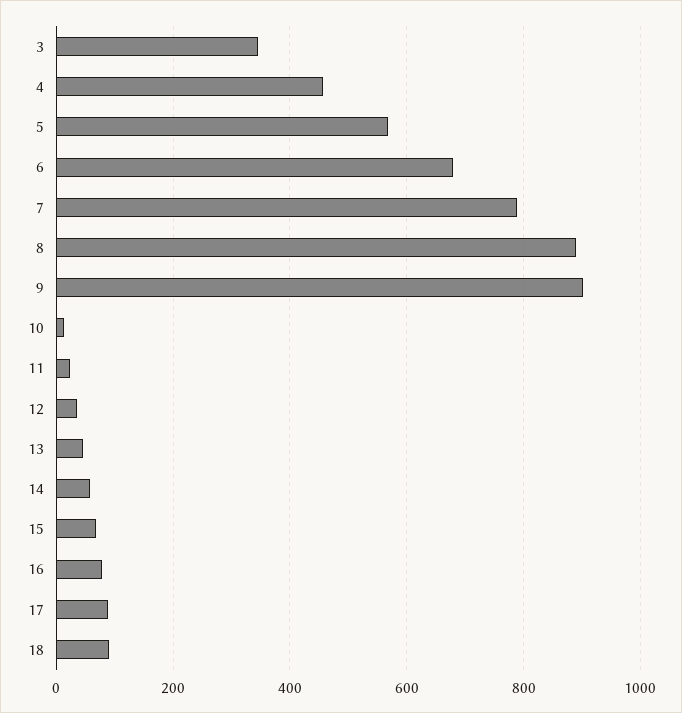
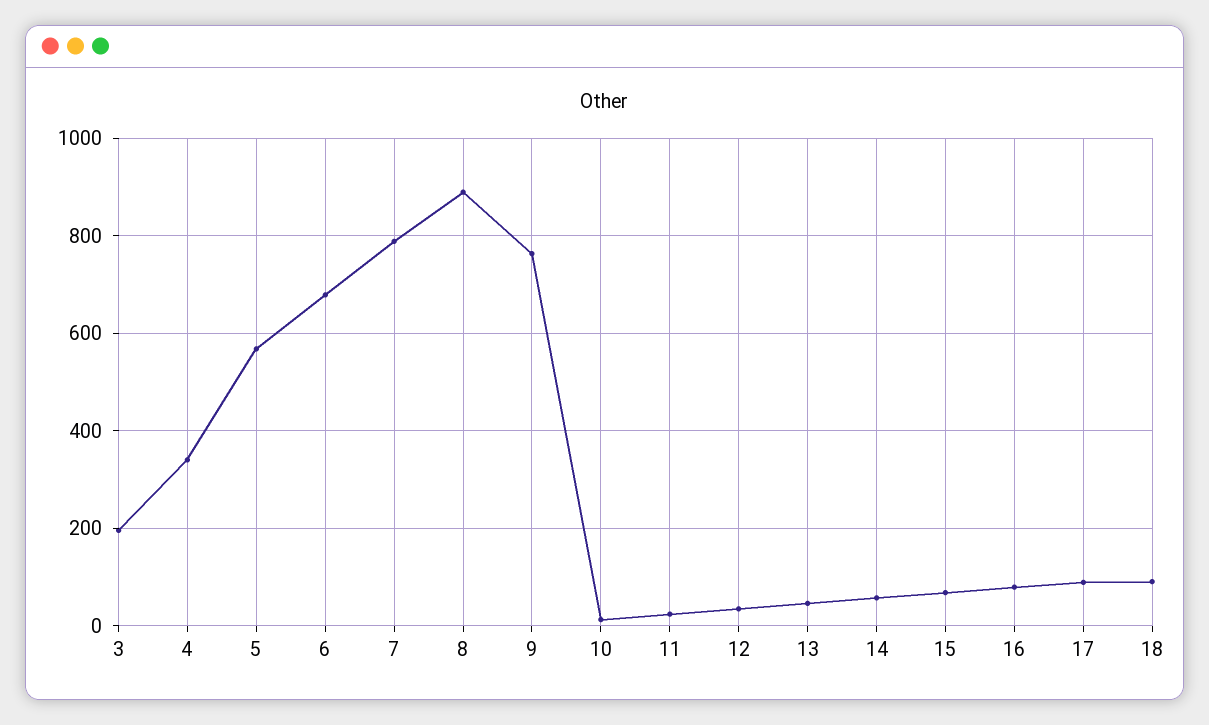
  {
-   "3": 340,
+   "3": 200,
-   "4": 460,
+   "4": 340,
    "5": 560,
    "6": 680,
    "7": 780,
    "8": 900,
-   "9": 900,
+   "9": 760,
    "10": 20,
    "11": 20,
    "12": 40,
    "13": 40,
    "14": 60,
    "15": 60,
    "16": 80,
    "17": 80,
    "18": 100
  }

